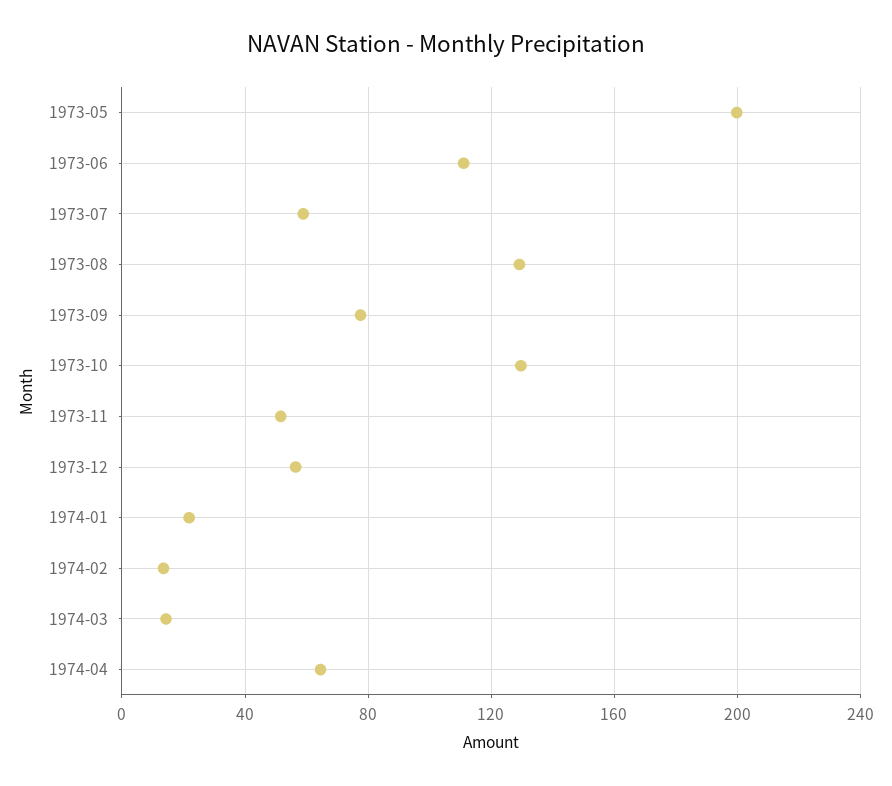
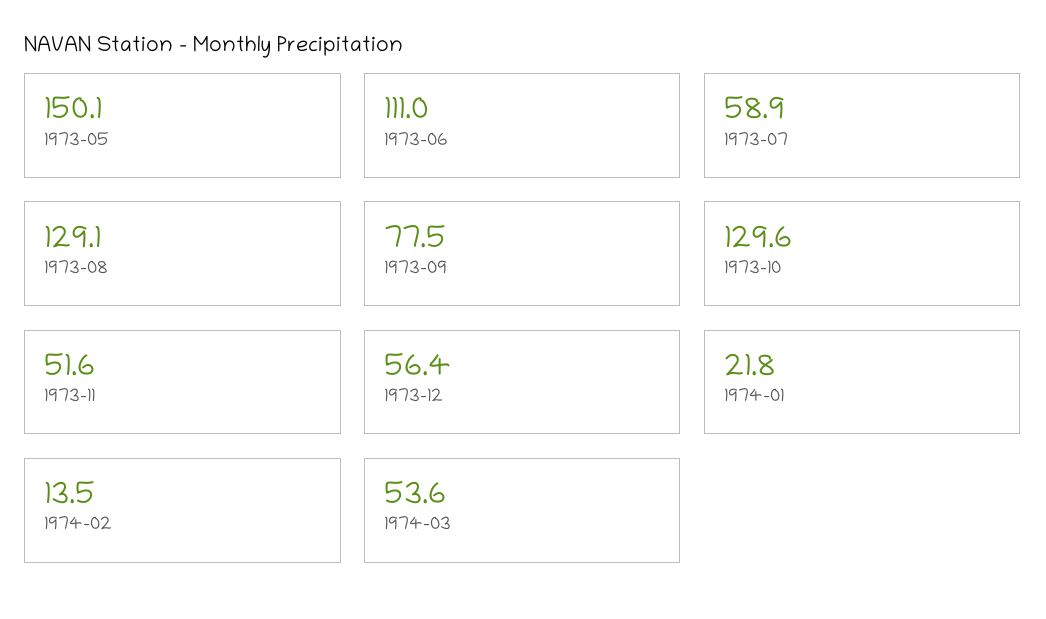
  {
-   "1973-05": 200,
+   "1973-05": 150.1,
    "1973-06": 111,
    "1973-07": 58.9,
    "1973-08": 129.1,
    "1973-09": 77.5,
    "1973-10": 129.6,
    "1973-11": 51.6,
    "1973-12": 56.4,
    "1974-01": 21.8,
    "1974-02": 13.5,
-   "1974-03": 15,
+   "1974-03": 53.6
-   "1974-04": 65
  }

